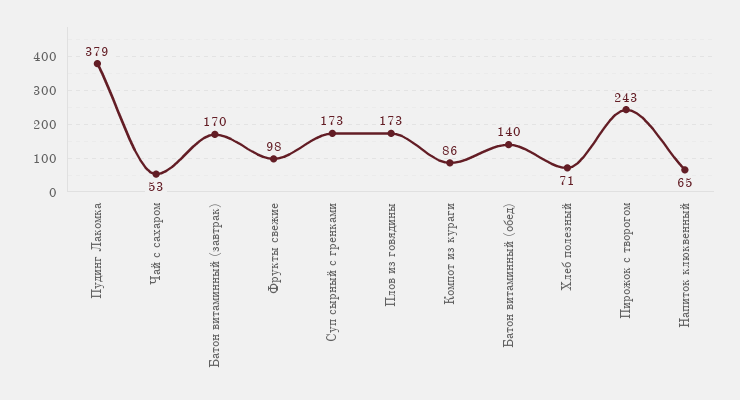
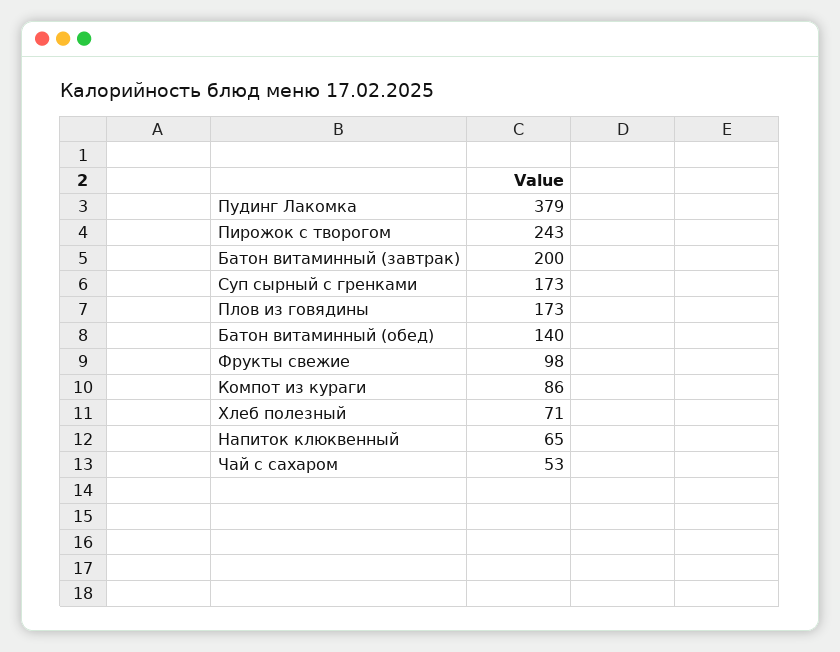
  {
    "Пудинг Лакомка": 379,
    "Чай с сахаром": 53,
-   "Батон витаминный (завтрак)": 170,
+   "Батон витаминный (завтрак)": 200,
    "Фрукты свежие": 98,
    "Суп сырный с гренками": 173,
    "Плов из говядины": 173,
    "Компот из кураги": 86,
    "Батон витаминный (обед)": 140,
    "Хлеб полезный": 71,
    "Пирожок с творогом": 243,
    "Напиток клюквенный": 65
  }

